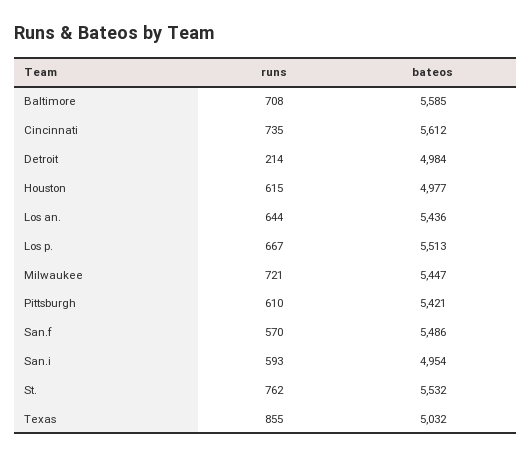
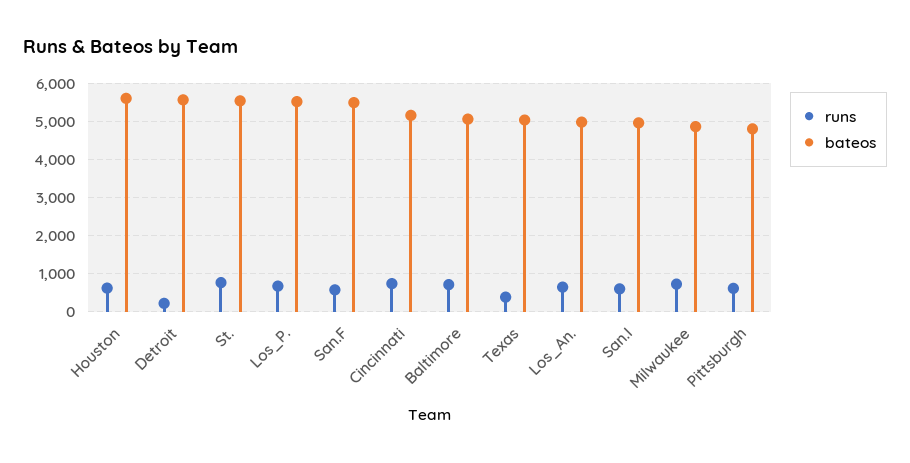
  {
    "runs": {
      "Baltimore": 708,
      "Cincinnati": 735,
      "Detroit": 214,
      "Houston": 615,
      "Los an.": 644,
      "Los p.": 667,
      "Milwaukee": 721,
      "Pittsburgh": 610,
      "San.f": 570,
      "San.i": 593,
      "St.": 762,
-     "Texas": 855
+     "Texas": 400
    },
    "bateos": {
-     "Baltimore": 5585,
+     "Baltimore": 5000,
-     "Cincinnati": 5612,
+     "Cincinnati": 5200,
-     "Detroit": 4984,
+     "Detroit": 5600,
-     "Houston": 4977,
+     "Houston": 5600,
-     "Los an.": 5436,
+     "Los an.": 5000,
      "Los p.": 5513,
-     "Milwaukee": 5447,
+     "Milwaukee": 4800,
-     "Pittsburgh": 5421,
+     "Pittsburgh": 4800,
      "San.f": 5486,
      "San.i": 4954,
      "St.": 5532,
      "Texas": 5032
    }
  }

